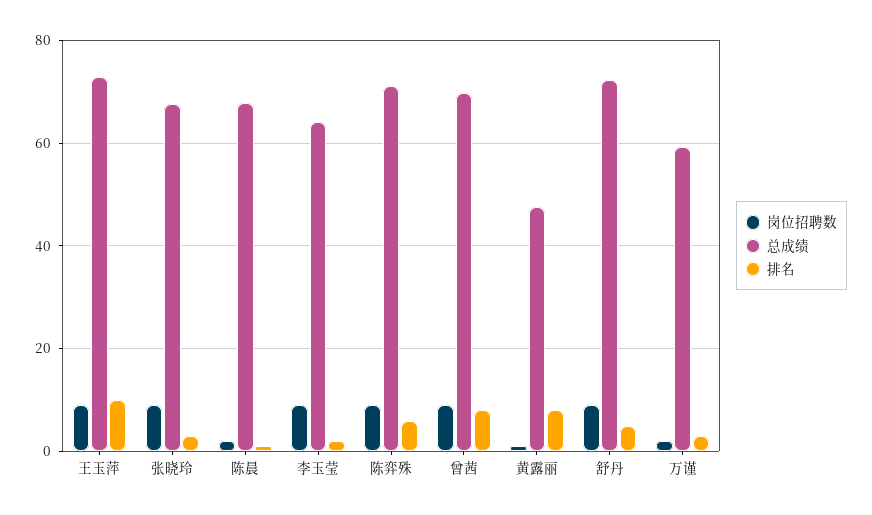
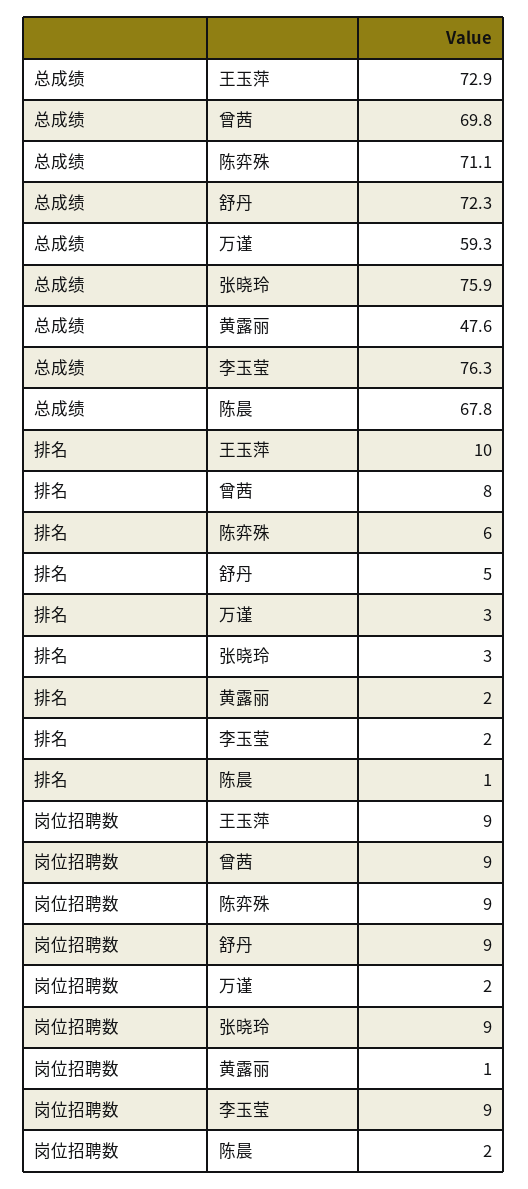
  {
    "岗位招聘数": {
      "王玉萍": 9,
      "张晓玲": 9,
      "陈晨": 2,
      "李玉莹": 9,
      "陈弈殊": 9,
      "曾茜": 9,
      "黄露丽": 1,
      "舒丹": 9,
      "万谨": 2
    },
    "总成绩": {
      "王玉萍": 72.9,
-     "张晓玲": 68,
+     "张晓玲": 75.9,
      "陈晨": 67.8,
-     "李玉莹": 64,
+     "李玉莹": 76.3,
      "陈弈殊": 71.1,
      "曾茜": 69.8,
      "黄露丽": 47.6,
      "舒丹": 72.3,
      "万谨": 59.3
    },
    "排名": {
      "王玉萍": 10,
      "张晓玲": 3,
      "陈晨": 1,
      "李玉莹": 2,
      "陈弈殊": 6,
      "曾茜": 8,
-     "黄露丽": 8,
+     "黄露丽": 2,
      "舒丹": 5,
      "万谨": 3
    }
  }

